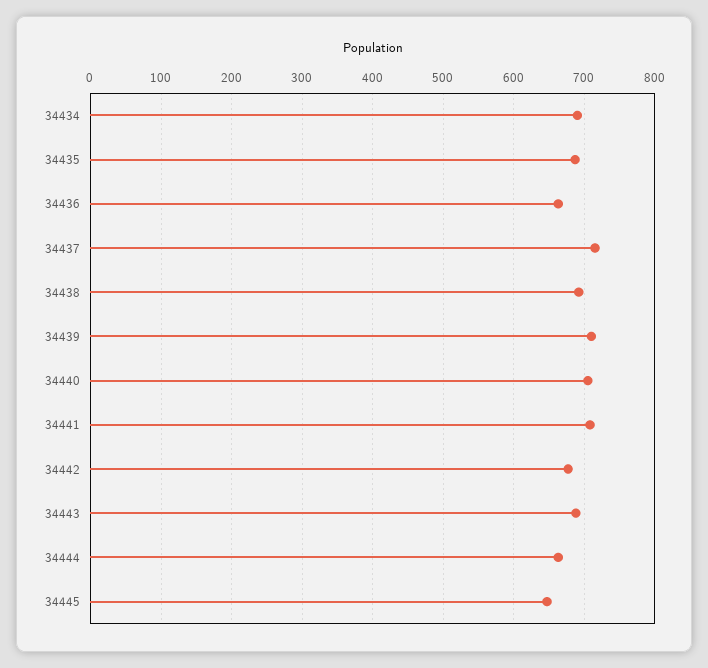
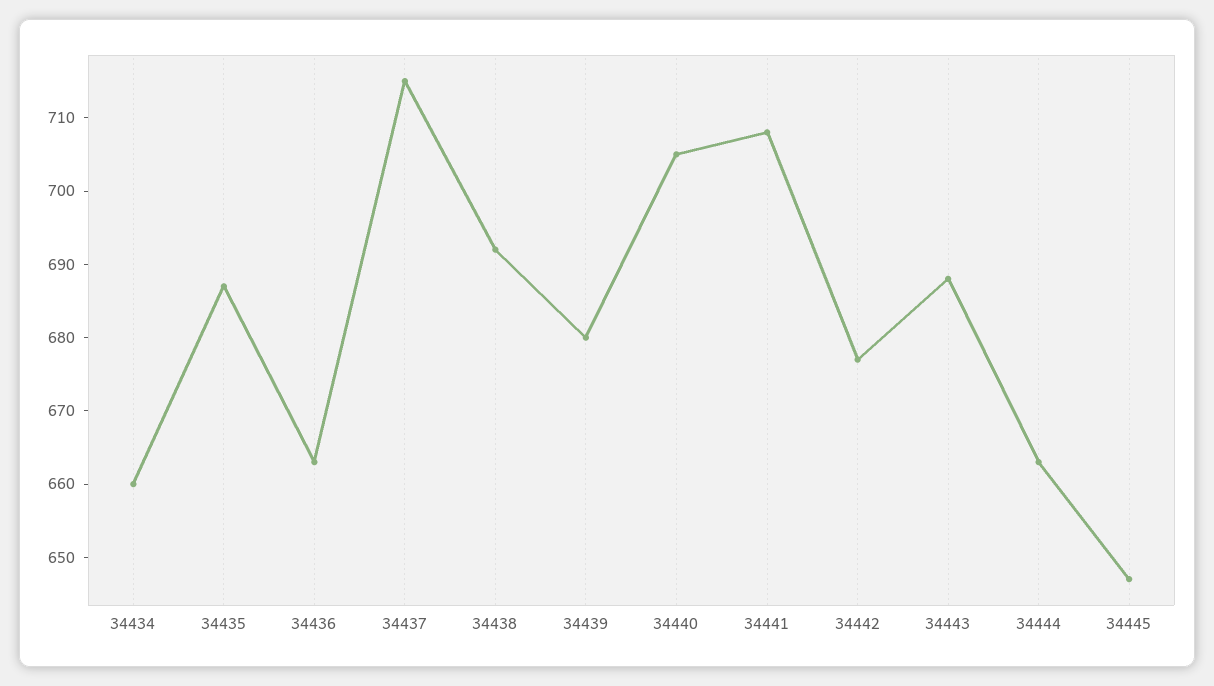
  {
-   "34434": 690,
+   "34434": 660,
    "34435": 685,
    "34436": 665,
    "34437": 715,
    "34438": 690,
-   "34439": 710,
+   "34439": 680,
    "34440": 705,
    "34441": 710,
    "34442": 675,
    "34443": 690,
    "34444": 665,
    "34445": 645
  }

